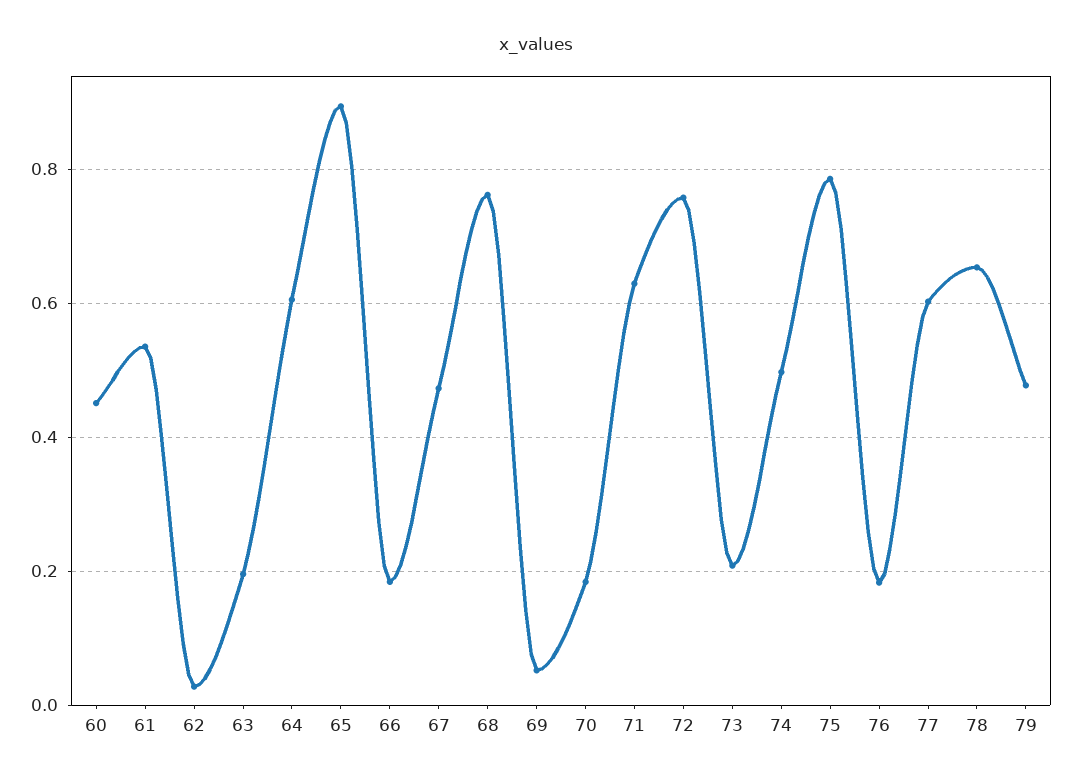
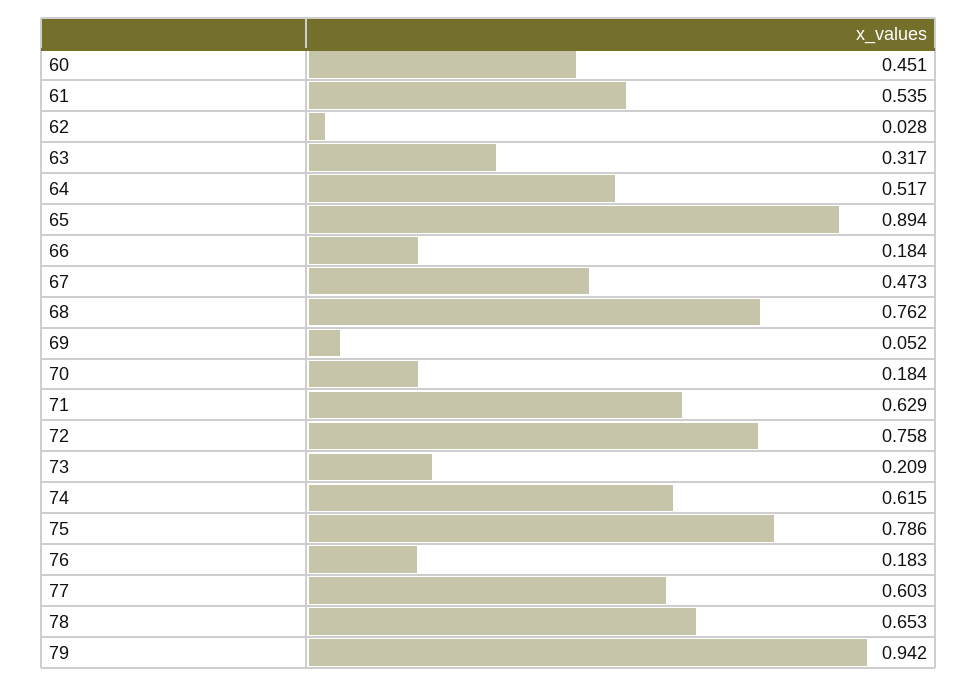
  {
    "60": 0.451,
    "61": 0.535,
    "62": 0.028,
-   "63": 0.2,
+   "63": 0.317,
-   "64": 0.6,
+   "64": 0.517,
    "65": 0.894,
    "66": 0.184,
    "67": 0.473,
    "68": 0.762,
    "69": 0.052,
    "70": 0.184,
    "71": 0.629,
    "72": 0.758,
    "73": 0.209,
-   "74": 0.5,
+   "74": 0.615,
    "75": 0.786,
    "76": 0.183,
    "77": 0.603,
    "78": 0.653,
-   "79": 0.48
+   "79": 0.942
  }

